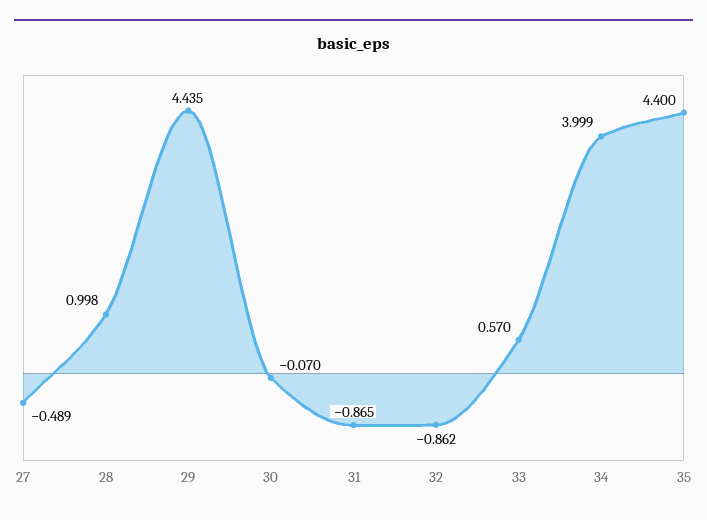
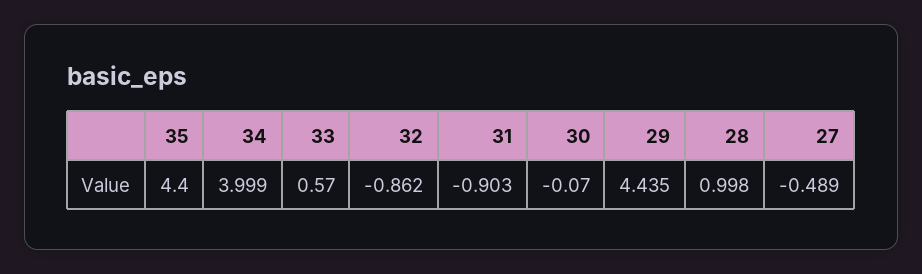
  {
    "27": -0.489,
    "28": 0.998,
    "29": 4.435,
    "30": -0.07,
-   "31": -0.865,
+   "31": -0.903,
    "32": -0.862,
    "33": 0.57,
    "34": 3.999,
    "35": 4.4
  }

